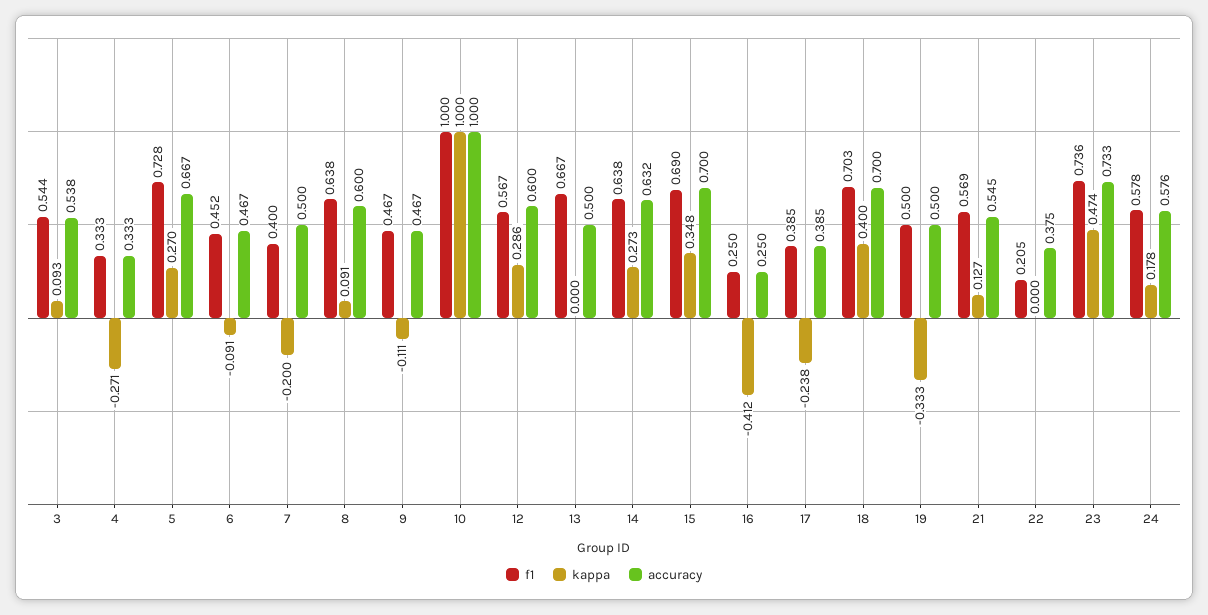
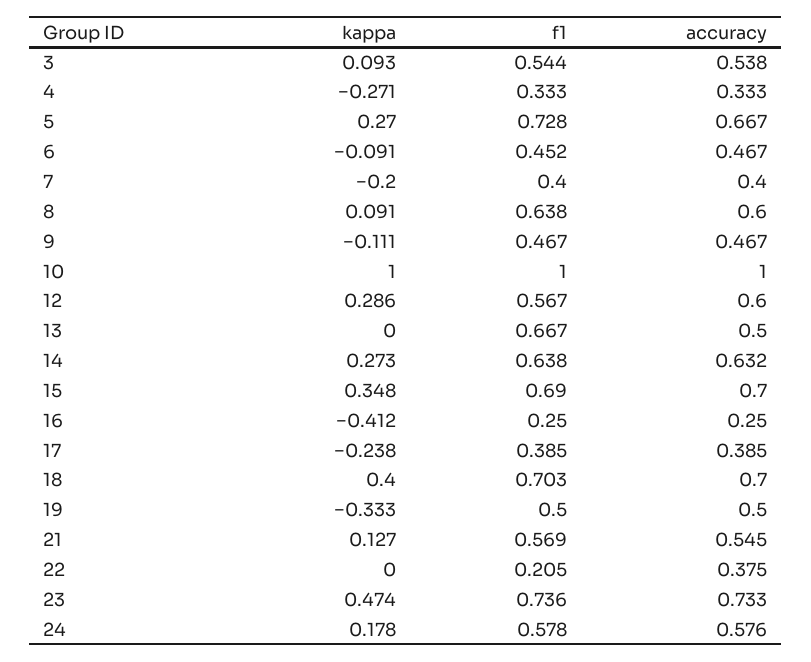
  {
    "f1": {
      "3": 0.544,
      "4": 0.333,
      "5": 0.728,
      "6": 0.452,
      "7": 0.4,
      "8": 0.638,
      "9": 0.467,
      "10": 1,
      "12": 0.567,
      "13": 0.667,
      "14": 0.638,
      "15": 0.69,
      "16": 0.25,
      "17": 0.385,
      "18": 0.703,
      "19": 0.5,
      "21": 0.569,
      "22": 0.205,
      "23": 0.736,
      "24": 0.578
    },
    "kappa": {
      "3": 0.093,
      "4": -0.271,
      "5": 0.27,
      "6": -0.091,
      "7": -0.2,
      "8": 0.091,
      "9": -0.111,
      "10": 1,
      "12": 0.286,
      "13": 0,
      "14": 0.273,
      "15": 0.348,
      "16": -0.412,
      "17": -0.238,
      "18": 0.4,
      "19": -0.333,
      "21": 0.127,
      "22": 0,
      "23": 0.474,
      "24": 0.178
    },
    "accuracy": {
      "3": 0.538,
      "4": 0.333,
      "5": 0.667,
      "6": 0.467,
-     "7": 0.5,
+     "7": 0.4,
      "8": 0.6,
      "9": 0.467,
      "10": 1,
      "12": 0.6,
      "13": 0.5,
      "14": 0.632,
      "15": 0.7,
      "16": 0.25,
      "17": 0.385,
      "18": 0.7,
      "19": 0.5,
      "21": 0.545,
      "22": 0.375,
      "23": 0.733,
      "24": 0.576
    }
  }

